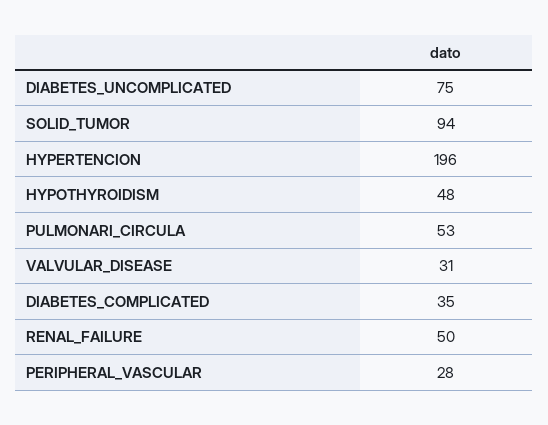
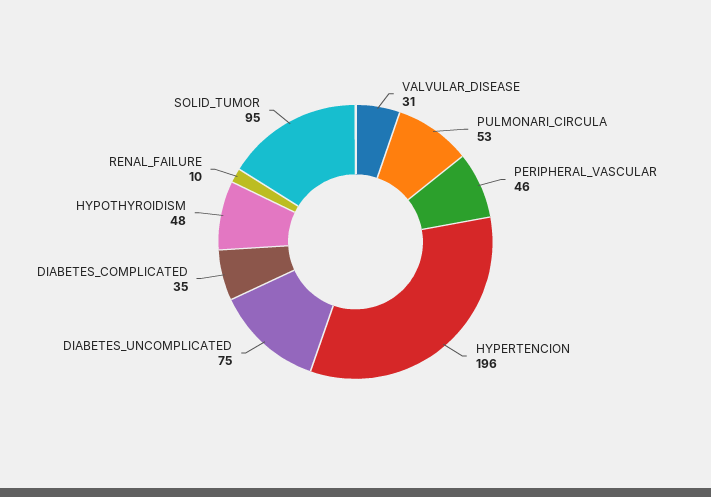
  {
    "DIABETES_UNCOMPLICATED": 75,
-   "SOLID_TUMOR": 94,
+   "SOLID_TUMOR": 95,
    "HYPERTENCION": 196,
    "HYPOTHYROIDISM": 48,
    "PULMONARI_CIRCULA": 53,
    "VALVULAR_DISEASE": 31,
    "DIABETES_COMPLICATED": 35,
-   "RENAL_FAILURE": 50,
+   "RENAL_FAILURE": 10,
-   "PERIPHERAL_VASCULAR": 28
+   "PERIPHERAL_VASCULAR": 46
  }

